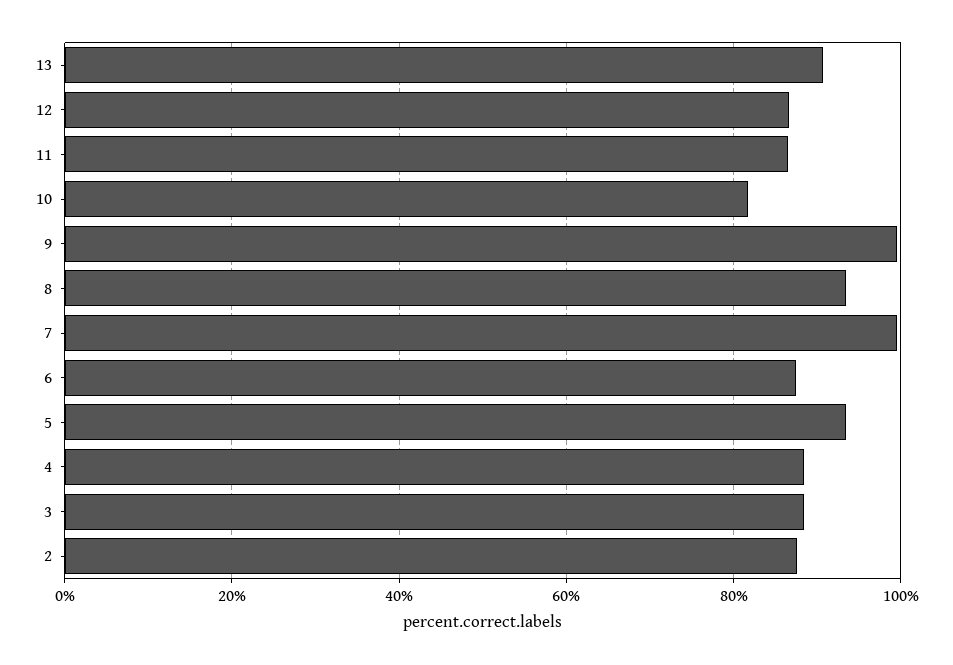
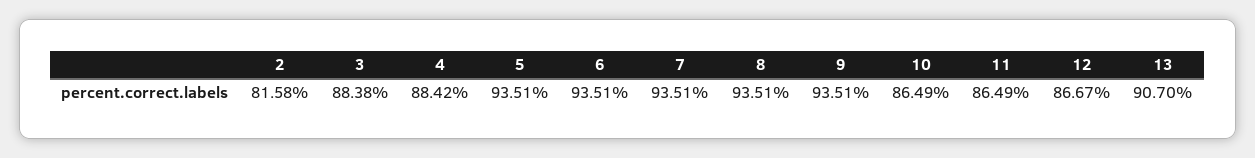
  {
    "13": 90.7,
    "12": 86.67,
    "11": 86.49,
-   "10": 82,
+   "10": 86.49,
-   "9": 100,
+   "9": 93.51,
    "8": 93.51,
-   "7": 100,
+   "7": 93.51,
-   "6": 88,
+   "6": 93.51,
    "5": 93.51,
    "4": 88.42,
    "3": 88.38,
-   "2": 88
+   "2": 81.58
  }

